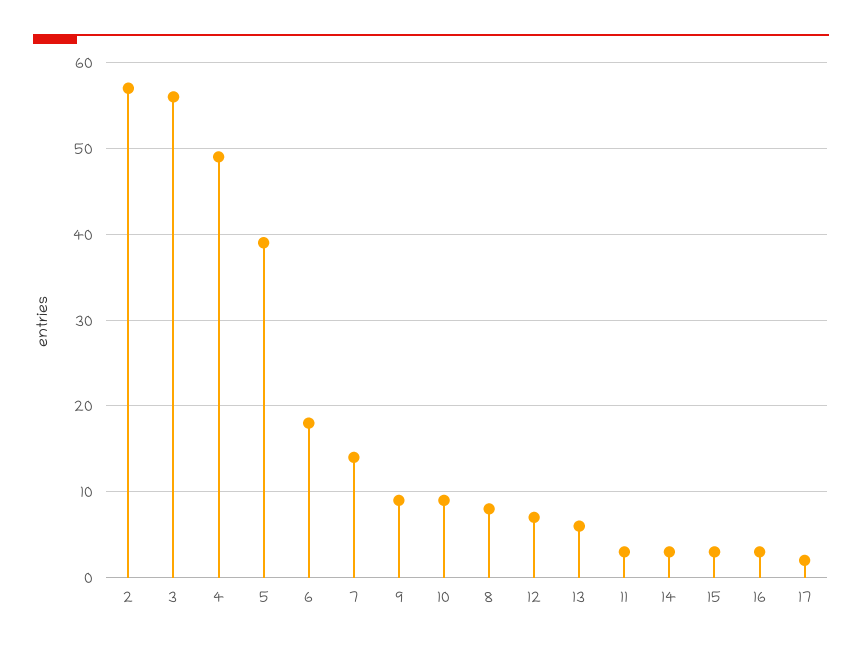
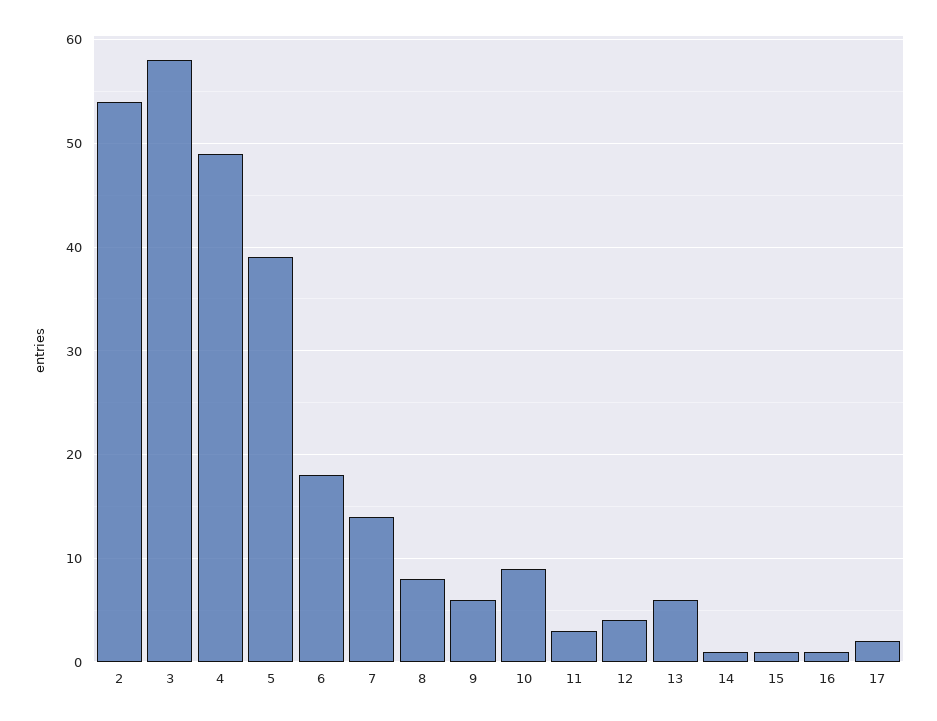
  {
-   "2": 57,
+   "2": 54,
-   "3": 56,
+   "3": 58,
    "4": 49,
    "5": 39,
    "6": 18,
    "7": 14,
-   "9": 9,
+   "9": 6,
    "10": 9,
    "8": 8,
-   "12": 7,
+   "12": 4,
    "13": 6,
    "11": 3,
-   "14": 3,
+   "14": 1,
-   "15": 3,
+   "15": 1,
-   "16": 3,
+   "16": 1,
    "17": 2
  }

